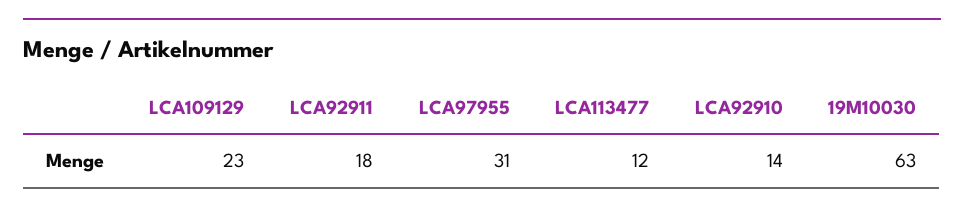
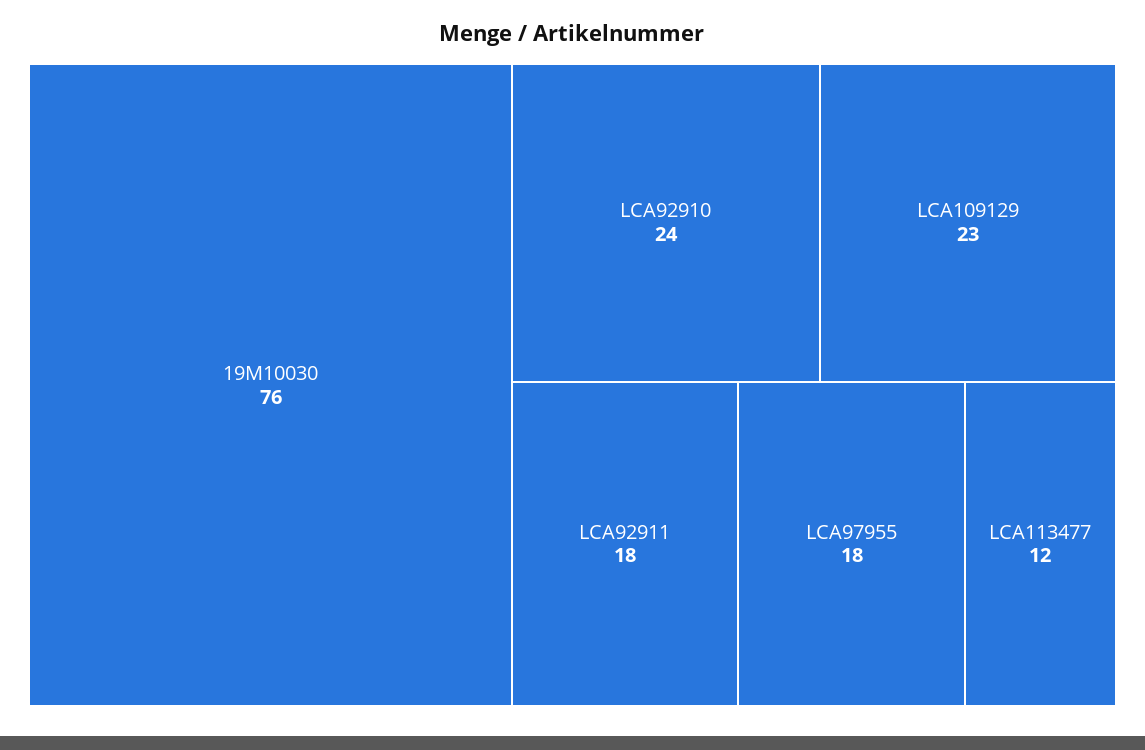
  {
    "LCA109129": 23,
    "LCA92911": 18,
-   "LCA97955": 31,
+   "LCA97955": 18,
    "LCA113477": 12,
-   "LCA92910": 14,
+   "LCA92910": 24,
-   "19M10030": 63
+   "19M10030": 76
  }

